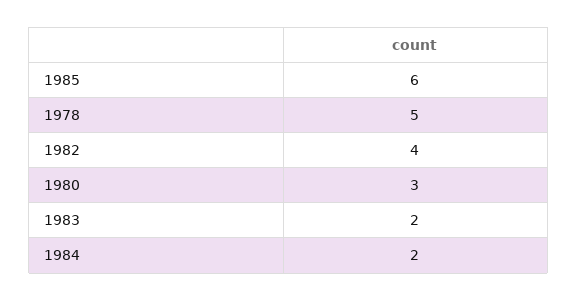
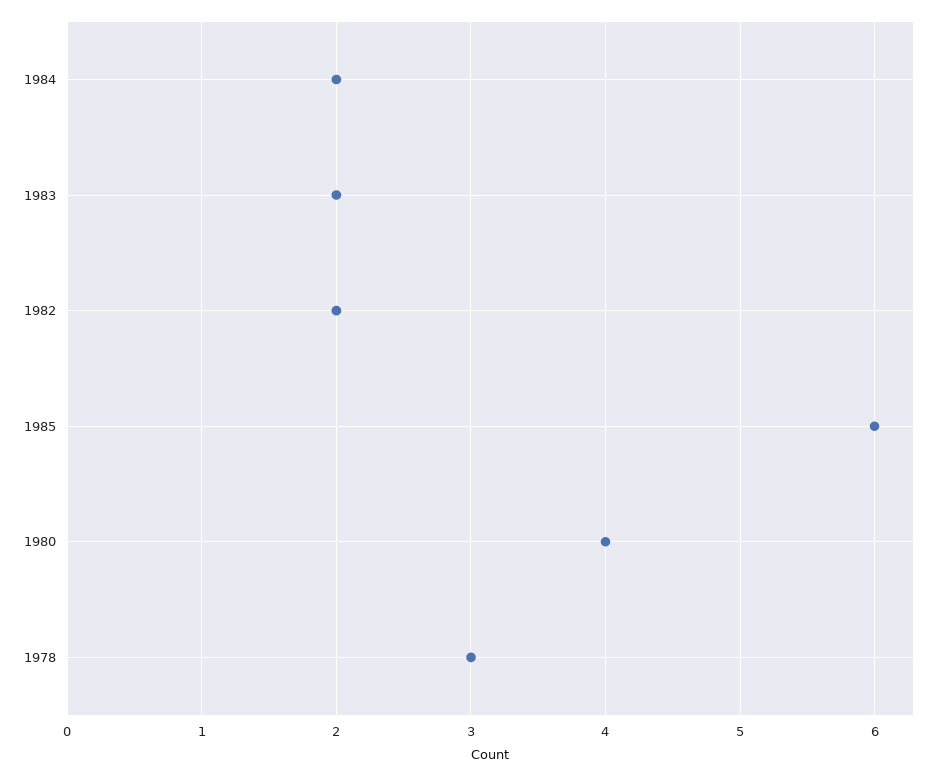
  {
    "1985": 6,
-   "1978": 5,
+   "1978": 3,
-   "1982": 4,
+   "1982": 2,
-   "1980": 3,
+   "1980": 4,
    "1983": 2,
    "1984": 2
  }

